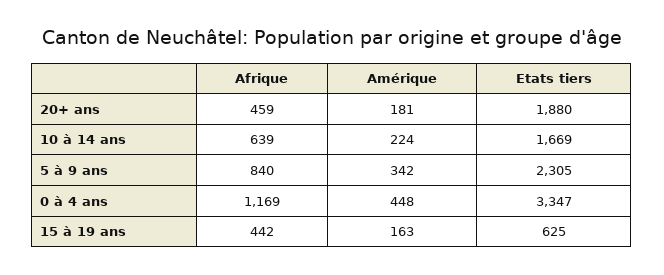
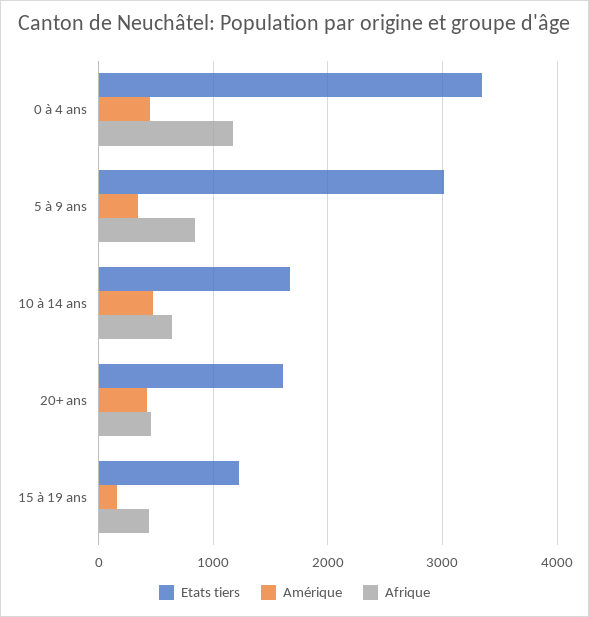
  {
    "Afrique": {
      "20+ ans": 459,
      "10 à 14 ans": 639,
      "5 à 9 ans": 840,
      "0 à 4 ans": 1169,
      "15 à 19 ans": 442
    },
    "Amérique": {
-     "20+ ans": 181,
+     "20+ ans": 400,
-     "10 à 14 ans": 224,
+     "10 à 14 ans": 500,
      "5 à 9 ans": 342,
      "0 à 4 ans": 448,
      "15 à 19 ans": 163
    },
    "Etats tiers": {
-     "20+ ans": 1880,
+     "20+ ans": 1600,
      "10 à 14 ans": 1669,
-     "5 à 9 ans": 2305,
+     "5 à 9 ans": 3000,
      "0 à 4 ans": 3347,
-     "15 à 19 ans": 625
+     "15 à 19 ans": 1200
    }
  }

